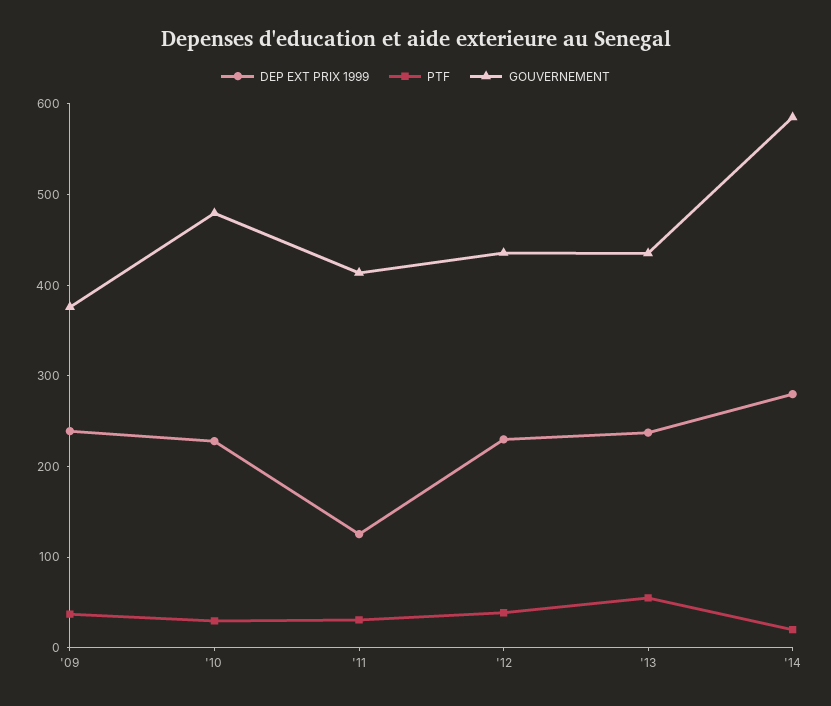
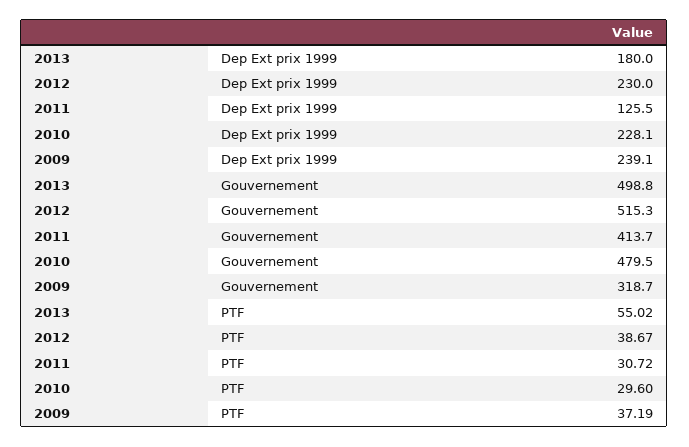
  {
    "DEP EXT PRIX 1999": {
      "'09": 239.1,
      "'10": 228.1,
      "'11": 125.5,
      "'12": 230,
-     "'13": 240,
+     "'13": 180
-     "'14": 280
    },
    "PTF": {
      "'09": 37.19,
      "'10": 29.6,
      "'11": 30.72,
      "'12": 38.67,
-     "'13": 55.02,
+     "'13": 55.02
-     "'14": 20
    },
    "GOUVERNEMENT": {
-     "'09": 380,
+     "'09": 318.7,
      "'10": 479.5,
      "'11": 413.7,
-     "'12": 440,
+     "'12": 515.3,
-     "'13": 440,
+     "'13": 498.8
-     "'14": 580
    }
  }

